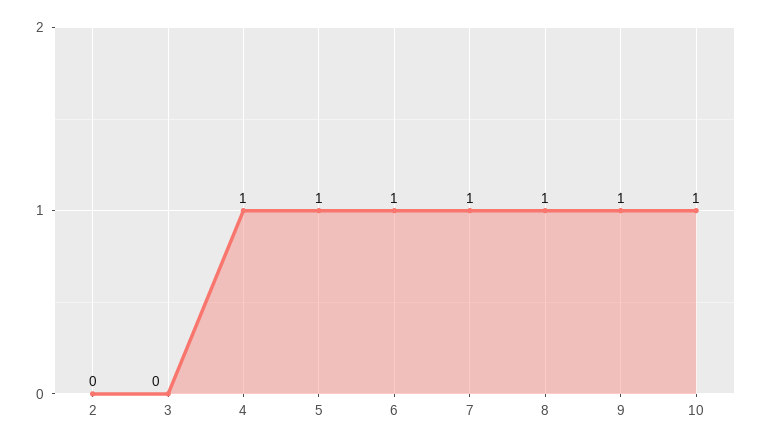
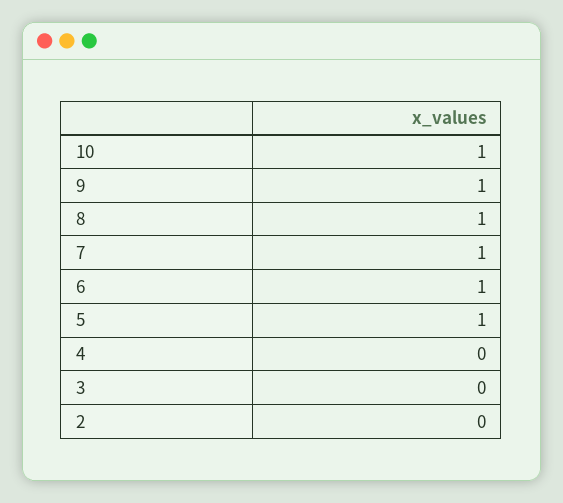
  {
    "2": 0,
    "3": 0,
-   "4": 1,
+   "4": 0,
    "5": 1,
    "6": 1,
    "7": 1,
    "8": 1,
    "9": 1,
    "10": 1
  }

